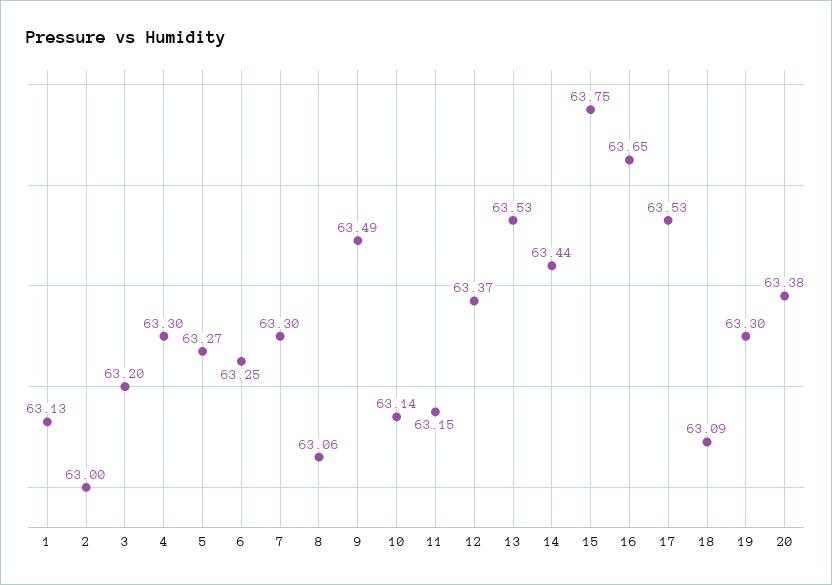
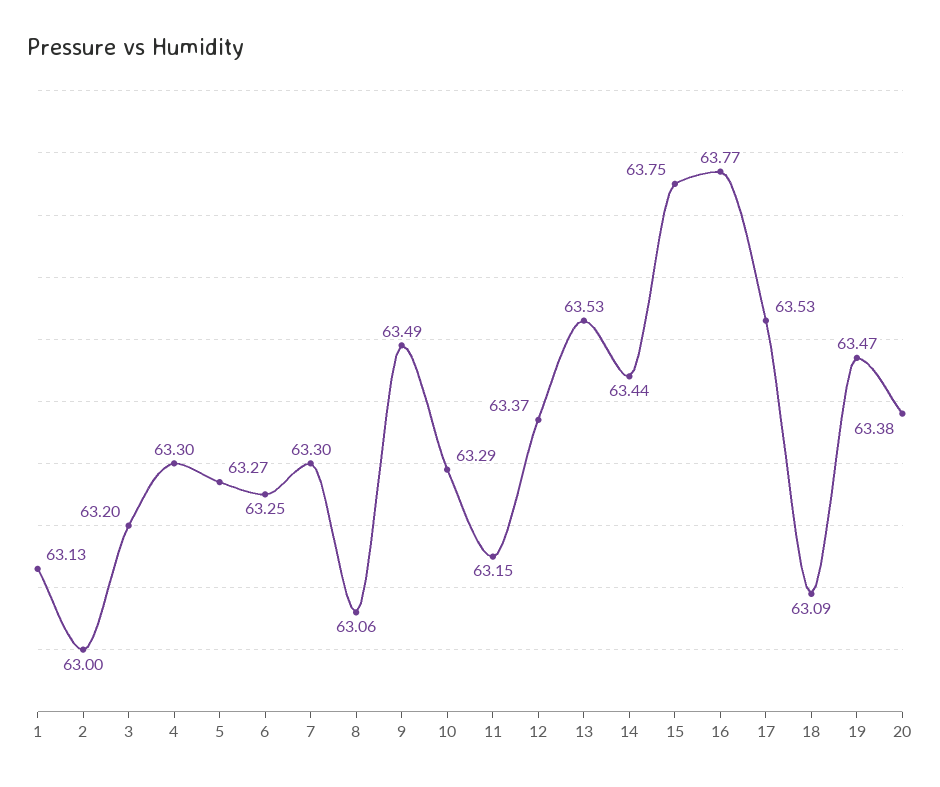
  {
    "1": 63.13,
    "2": 63,
    "3": 63.2,
    "4": 63.3,
    "5": 63.27,
    "6": 63.25,
    "7": 63.3,
    "8": 63.06,
    "9": 63.49,
-   "10": 63.14,
+   "10": 63.29,
    "11": 63.15,
    "12": 63.37,
    "13": 63.53,
    "14": 63.44,
    "15": 63.75,
-   "16": 63.65,
+   "16": 63.77,
    "17": 63.53,
    "18": 63.09,
-   "19": 63.3,
+   "19": 63.47,
    "20": 63.38
  }

